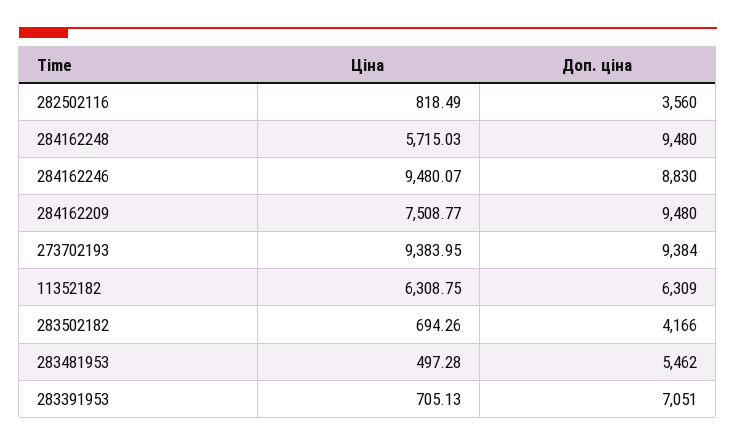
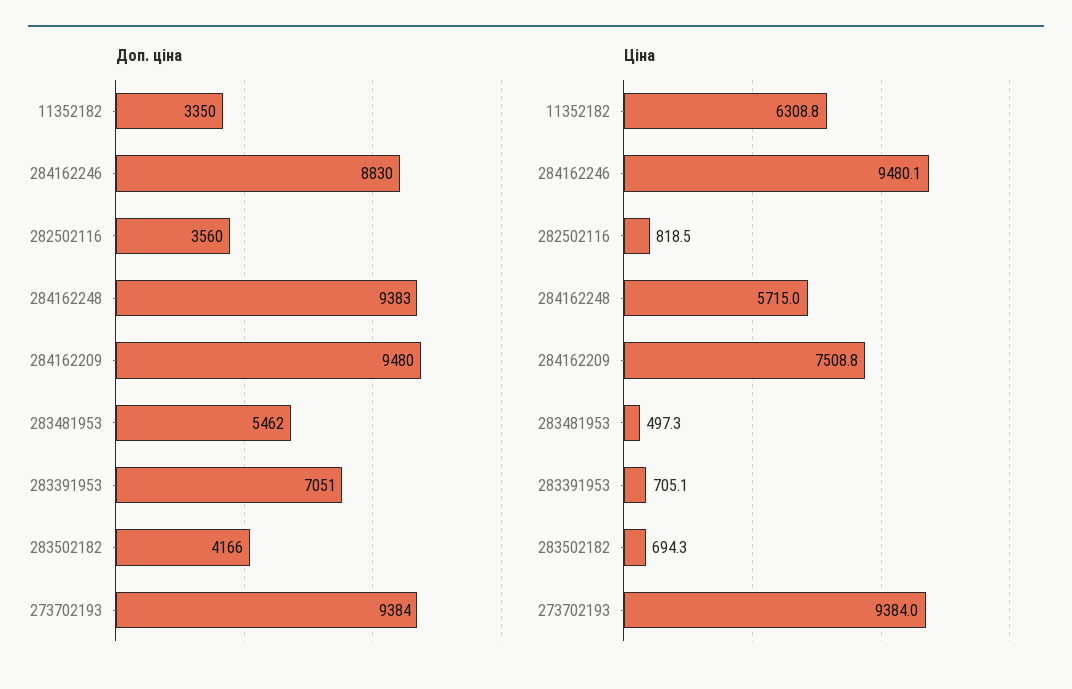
  {
    "Ціна": {
      "282502116": 818.49,
      "284162248": 5715.03,
      "284162246": 9480.07,
      "284162209": 7508.77,
      "273702193": 9383.95,
      "11352182": 6308.75,
      "283502182": 694.26,
      "283481953": 497.28,
      "283391953": 705.13
    },
    "Доп. ціна": {
      "282502116": 3560,
-     "284162248": 9480,
+     "284162248": 9383,
      "284162246": 8830,
      "284162209": 9480,
      "273702193": 9384,
-     "11352182": 6309,
+     "11352182": 3350,
      "283502182": 4166,
      "283481953": 5462,
      "283391953": 7051
    }
  }

